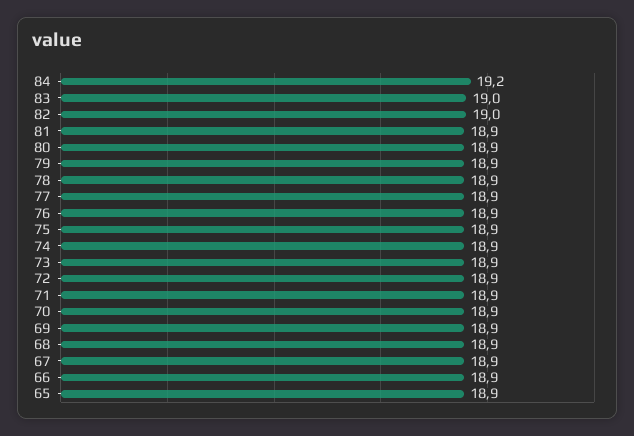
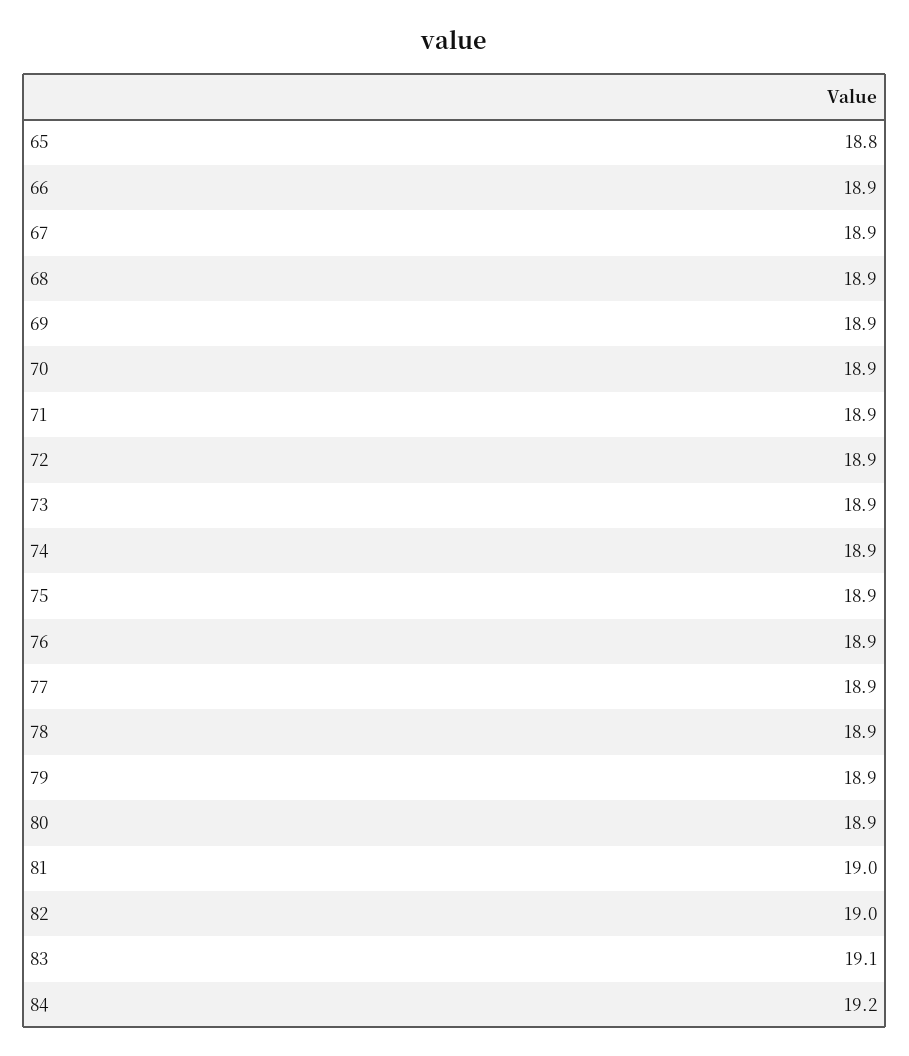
  {
    "84": 19.2,
-   "83": 19,
+   "83": 19.1,
    "82": 19,
-   "81": 18.9,
+   "81": 19,
    "80": 18.9,
    "79": 18.9,
    "78": 18.9,
    "77": 18.9,
    "76": 18.9,
    "75": 18.9,
    "74": 18.9,
    "73": 18.9,
    "72": 18.9,
    "71": 18.9,
    "70": 18.9,
    "69": 18.9,
    "68": 18.9,
    "67": 18.9,
    "66": 18.9,
-   "65": 18.9
+   "65": 18.8
  }

